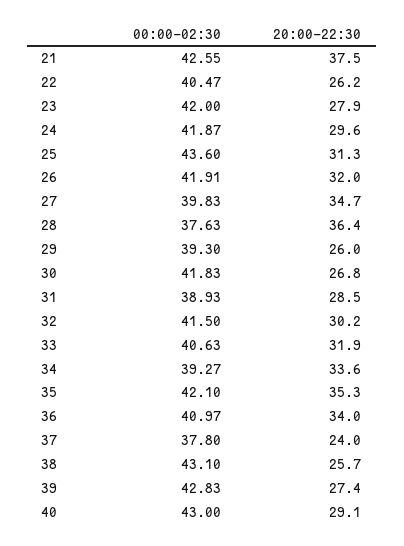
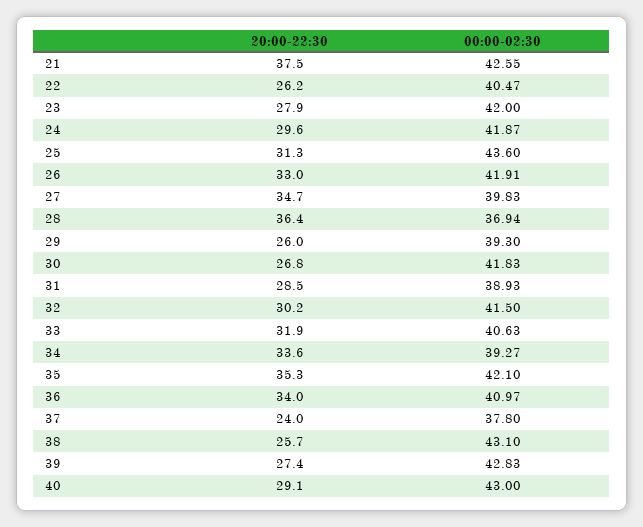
  {
    "00:00-02:30": {
      "21": 42.55,
      "22": 40.47,
      "23": 42,
      "24": 41.87,
      "25": 43.6,
      "26": 41.91,
      "27": 39.83,
-     "28": 37.63,
+     "28": 36.94,
      "29": 39.3,
      "30": 41.83,
      "31": 38.93,
      "32": 41.5,
      "33": 40.63,
      "34": 39.27,
      "35": 42.1,
      "36": 40.97,
      "37": 37.8,
      "38": 43.1,
      "39": 42.83,
      "40": 43
    },
    "20:00-22:30": {
      "21": 37.5,
      "22": 26.2,
      "23": 27.9,
      "24": 29.6,
      "25": 31.3,
-     "26": 32,
+     "26": 33,
      "27": 34.7,
      "28": 36.4,
      "29": 26,
      "30": 26.8,
      "31": 28.5,
      "32": 30.2,
      "33": 31.9,
      "34": 33.6,
      "35": 35.3,
      "36": 34,
      "37": 24,
      "38": 25.7,
      "39": 27.4,
      "40": 29.1
    }
  }

